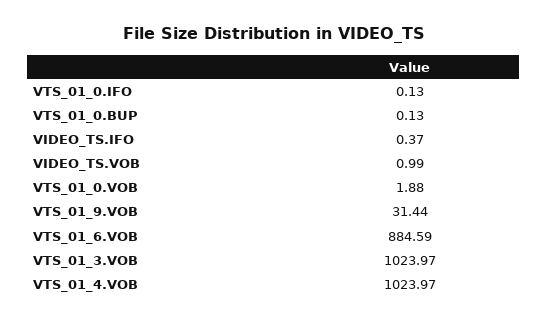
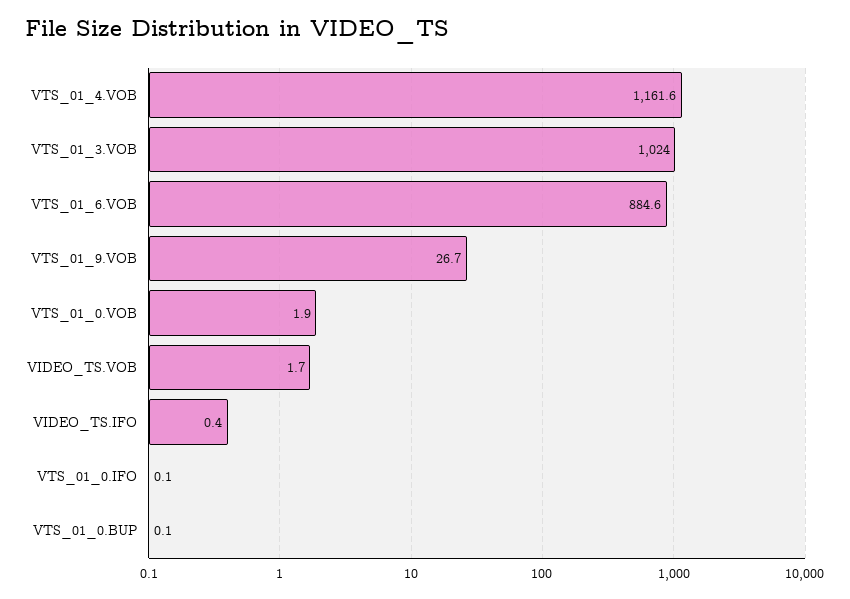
  {
    "VTS_01_0.IFO": 0.13,
    "VTS_01_0.BUP": 0.13,
    "VIDEO_TS.IFO": 0.37,
-   "VIDEO_TS.VOB": 0.99,
+   "VIDEO_TS.VOB": 1.7,
    "VTS_01_0.VOB": 1.88,
-   "VTS_01_9.VOB": 31.44,
+   "VTS_01_9.VOB": 26.7,
    "VTS_01_6.VOB": 884.59,
    "VTS_01_3.VOB": 1023.97,
-   "VTS_01_4.VOB": 1023.97
+   "VTS_01_4.VOB": 1161.6
  }

